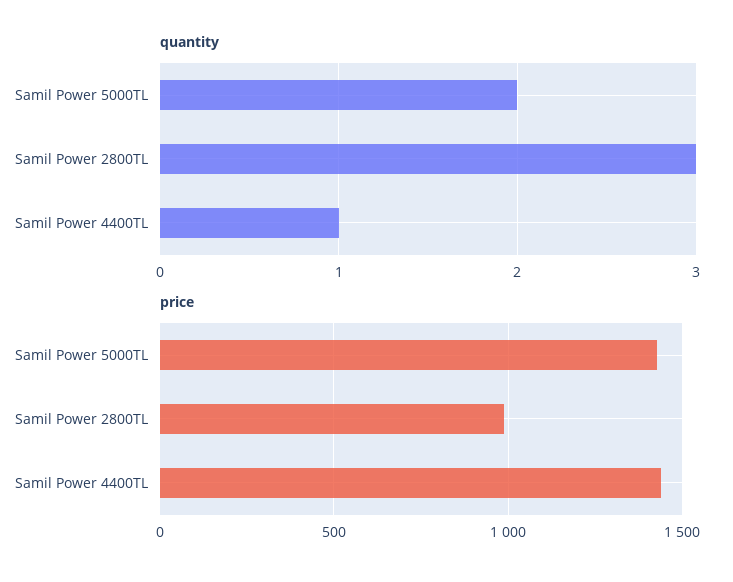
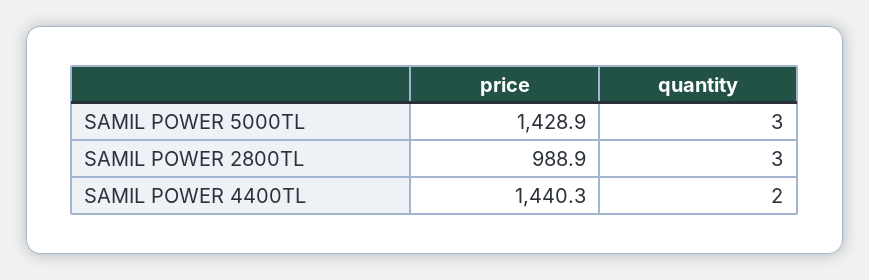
  {
    "quantity": {
-     "Samil Power 5000TL": 2,
+     "Samil Power 5000TL": 3,
      "Samil Power 2800TL": 3,
-     "Samil Power 4400TL": 1
+     "Samil Power 4400TL": 2
    },
    "price": {
      "Samil Power 5000TL": 1428.9,
      "Samil Power 2800TL": 988.9,
      "Samil Power 4400TL": 1440.3
    }
  }

